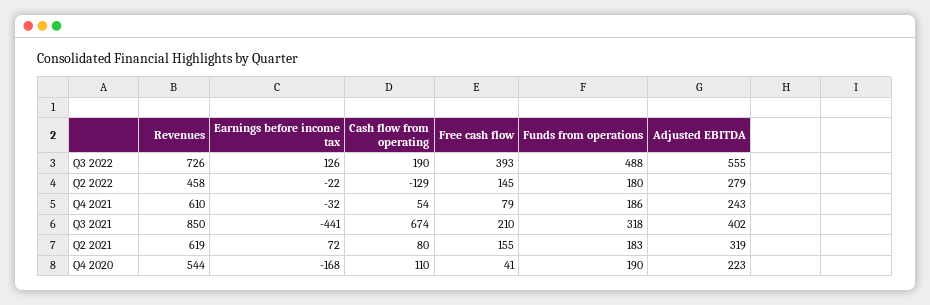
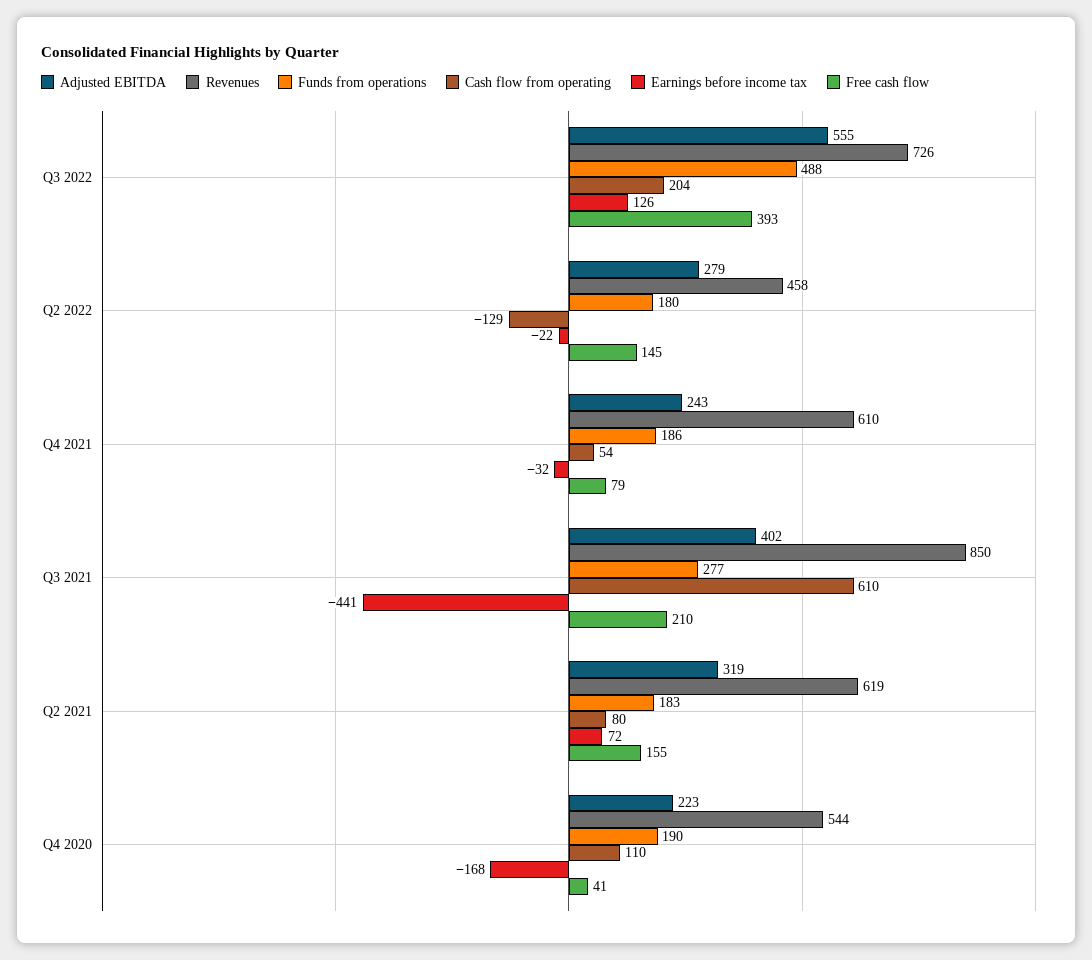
  {
    "Revenues": {
      "Q3 2022": 726,
      "Q2 2022": 458,
      "Q4 2021": 610,
      "Q3 2021": 850,
      "Q2 2021": 619,
      "Q4 2020": 544
    },
    "Earnings before income tax": {
      "Q3 2022": 126,
      "Q2 2022": -22,
      "Q4 2021": -32,
      "Q3 2021": -441,
      "Q2 2021": 72,
      "Q4 2020": -168
    },
    "Cash flow from operating": {
-     "Q3 2022": 190,
+     "Q3 2022": 204,
      "Q2 2022": -129,
      "Q4 2021": 54,
-     "Q3 2021": 674,
+     "Q3 2021": 610,
      "Q2 2021": 80,
      "Q4 2020": 110
    },
    "Free cash flow": {
      "Q3 2022": 393,
      "Q2 2022": 145,
      "Q4 2021": 79,
      "Q3 2021": 210,
      "Q2 2021": 155,
      "Q4 2020": 41
    },
    "Funds from operations": {
      "Q3 2022": 488,
      "Q2 2022": 180,
      "Q4 2021": 186,
-     "Q3 2021": 318,
+     "Q3 2021": 277,
      "Q2 2021": 183,
      "Q4 2020": 190
    },
    "Adjusted EBITDA": {
      "Q3 2022": 555,
      "Q2 2022": 279,
      "Q4 2021": 243,
      "Q3 2021": 402,
      "Q2 2021": 319,
      "Q4 2020": 223
    }
  }

